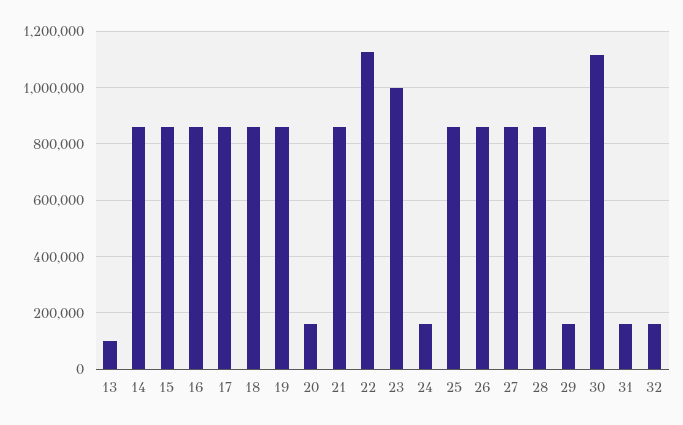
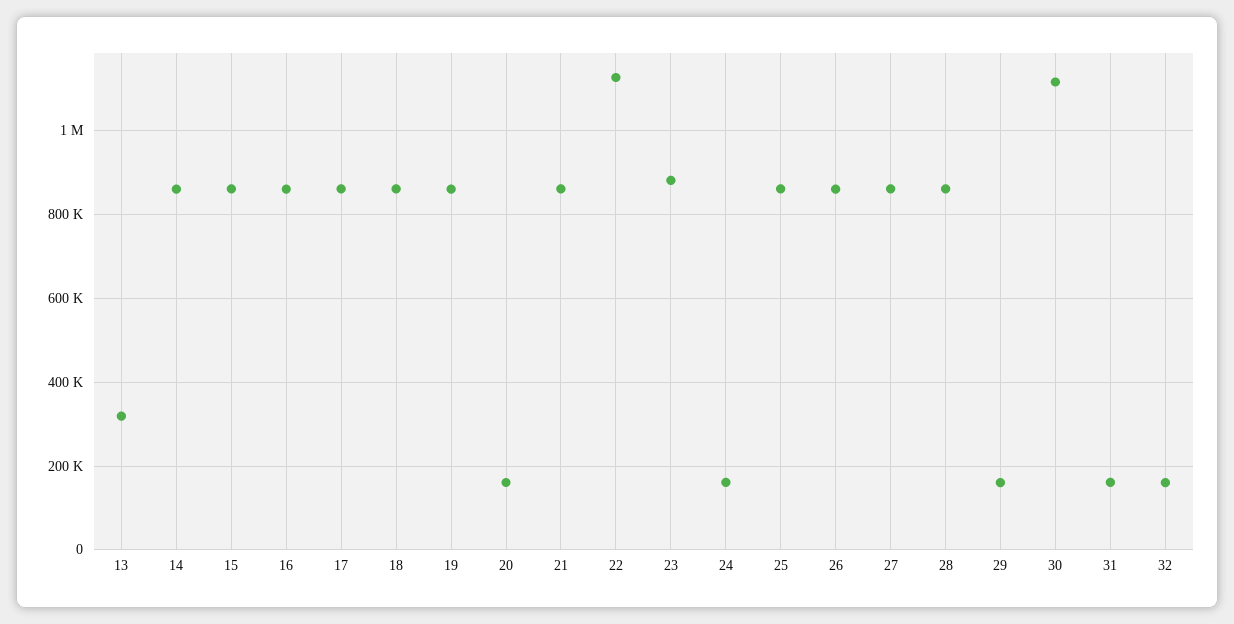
  {
-   "13": 100000,
+   "13": 320000,
    "14": 860000,
    "15": 860000,
    "16": 860000,
    "17": 860000,
    "18": 860000,
    "19": 860000,
    "20": 160000,
    "21": 860000,
    "22": 1120000,
-   "23": 1000000,
+   "23": 880000,
    "24": 160000,
    "25": 860000,
    "26": 860000,
    "27": 860000,
    "28": 860000,
    "29": 160000,
    "30": 1120000,
    "31": 160000,
    "32": 160000
  }

